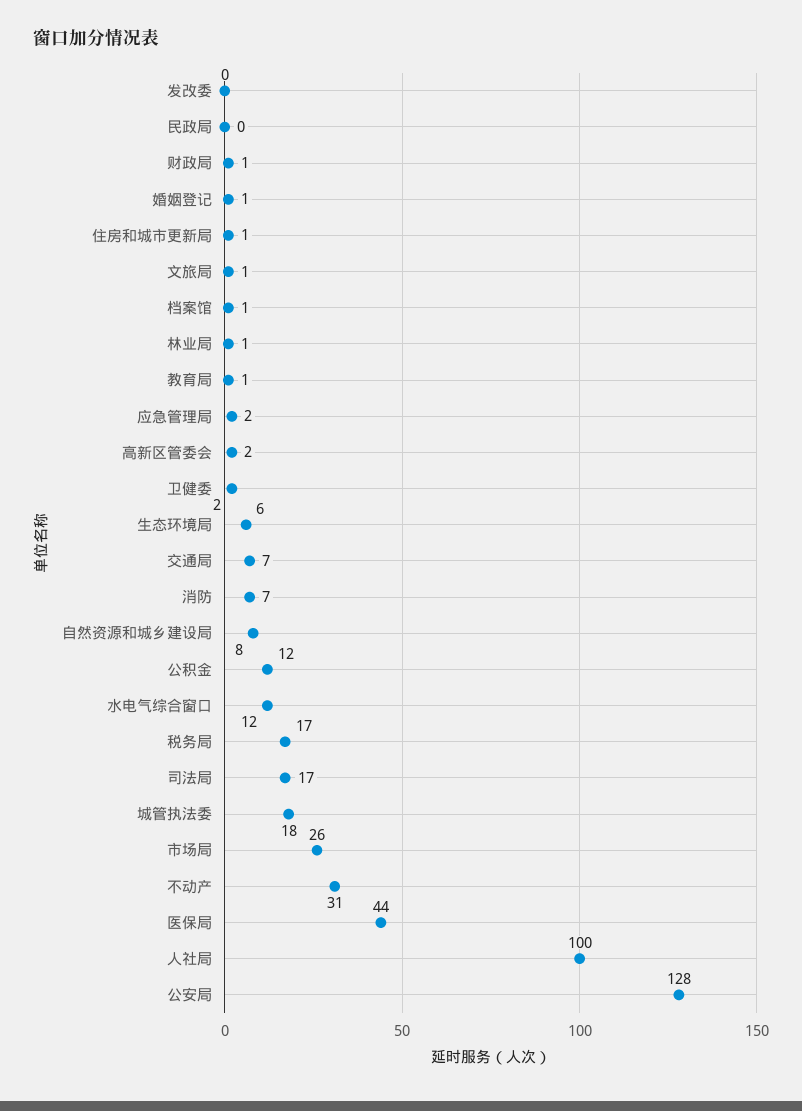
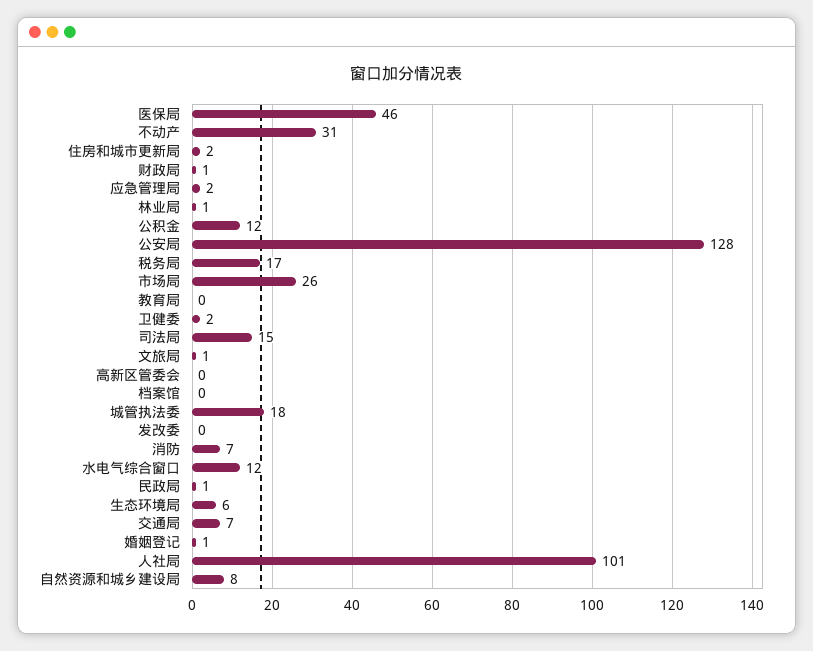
  {
    "发改委": 0,
-   "民政局": 0,
+   "民政局": 1,
    "财政局": 1,
    "婚姻登记": 1,
-   "住房和城市更新局": 1,
+   "住房和城市更新局": 2,
    "文旅局": 1,
-   "档案馆": 1,
+   "档案馆": 0,
    "林业局": 1,
-   "教育局": 1,
+   "教育局": 0,
    "应急管理局": 2,
-   "高新区管委会": 2,
+   "高新区管委会": 0,
    "卫健委": 2,
    "生态环境局": 6,
    "交通局": 7,
    "消防": 7,
    "自然资源和城乡建设局": 8,
    "公积金": 12,
    "水电气综合窗口": 12,
    "税务局": 17,
-   "司法局": 17,
+   "司法局": 15,
    "城管执法委": 18,
    "市场局": 26,
    "不动产": 31,
-   "医保局": 44,
+   "医保局": 46,
-   "人社局": 100,
+   "人社局": 101,
    "公安局": 128
  }

